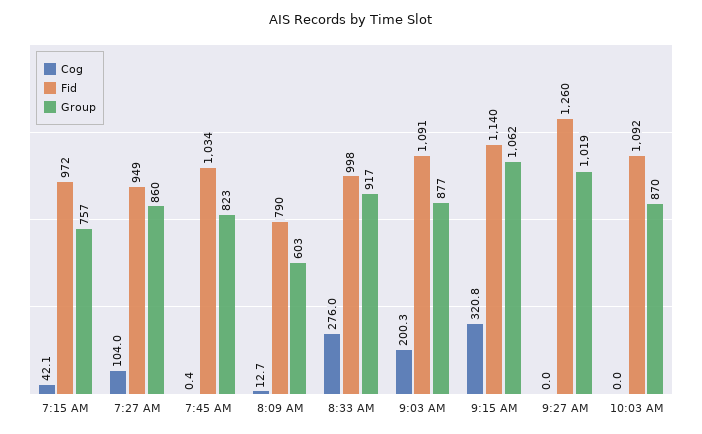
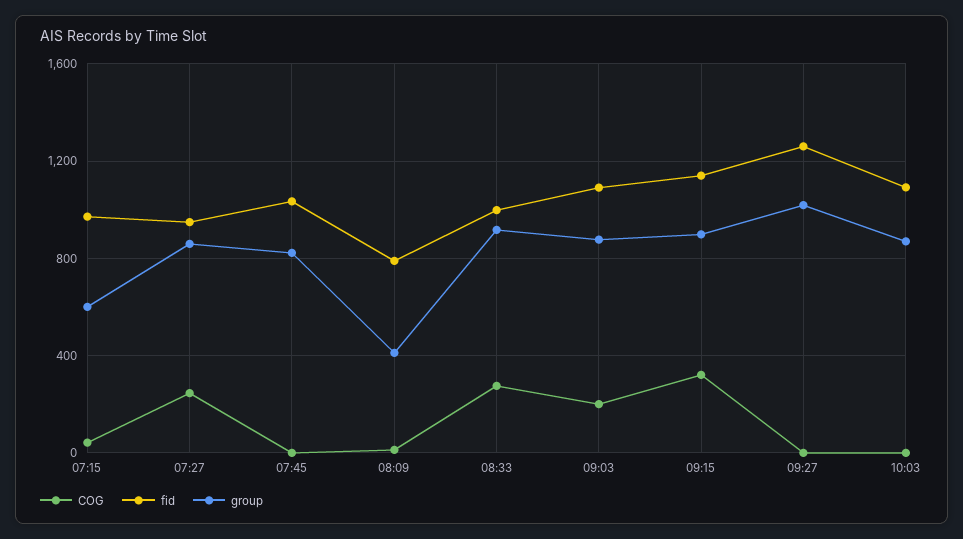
  {
    "Cog": {
      "7:15 AM": 42.1,
-     "7:27 AM": 104,
+     "7:27 AM": 250,
      "7:45 AM": 0.4,
      "8:09 AM": 12.7,
      "8:33 AM": 276,
      "9:03 AM": 200.3,
      "9:15 AM": 320.8,
      "9:27 AM": 0,
      "10:03 AM": 0
    },
    "Fid": {
      "7:15 AM": 972,
      "7:27 AM": 949,
      "7:45 AM": 1034,
      "8:09 AM": 790,
      "8:33 AM": 998,
      "9:03 AM": 1091,
      "9:15 AM": 1140,
      "9:27 AM": 1260,
      "10:03 AM": 1092
    },
    "Group": {
-     "7:15 AM": 757,
+     "7:15 AM": 600,
      "7:27 AM": 860,
      "7:45 AM": 823,
-     "8:09 AM": 603,
+     "8:09 AM": 400,
      "8:33 AM": 917,
      "9:03 AM": 877,
-     "9:15 AM": 1062,
+     "9:15 AM": 900,
      "9:27 AM": 1019,
      "10:03 AM": 870
    }
  }

